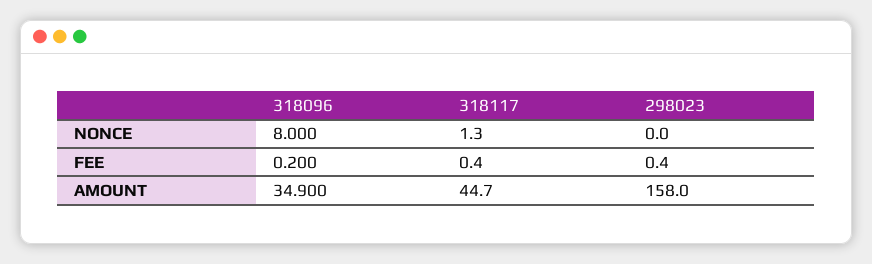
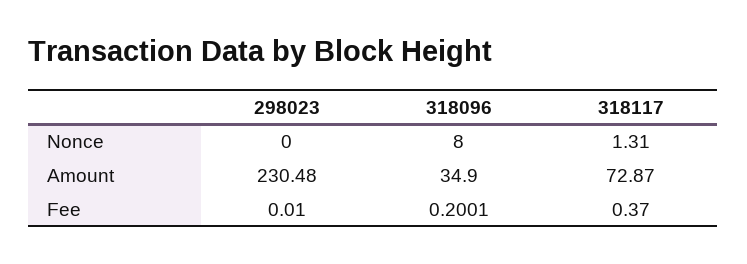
  {
    "318096": {
      "NONCE": 8,
      "FEE": 0.2001,
      "AMOUNT": 34.9
    },
    "318117": {
      "NONCE": 1.31,
      "FEE": 0.37,
-     "AMOUNT": 44.7
+     "AMOUNT": 72.87
    },
    "298023": {
      "NONCE": 0,
-     "FEE": 0.4,
+     "FEE": 0.01,
-     "AMOUNT": 158
+     "AMOUNT": 230.48
    }
  }

